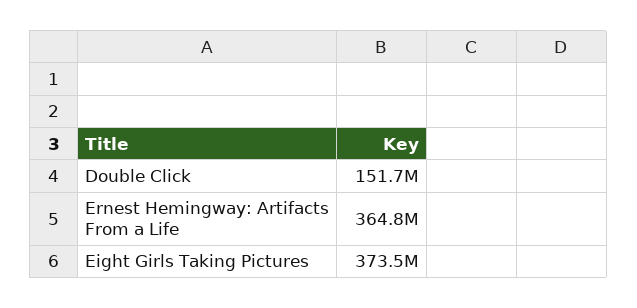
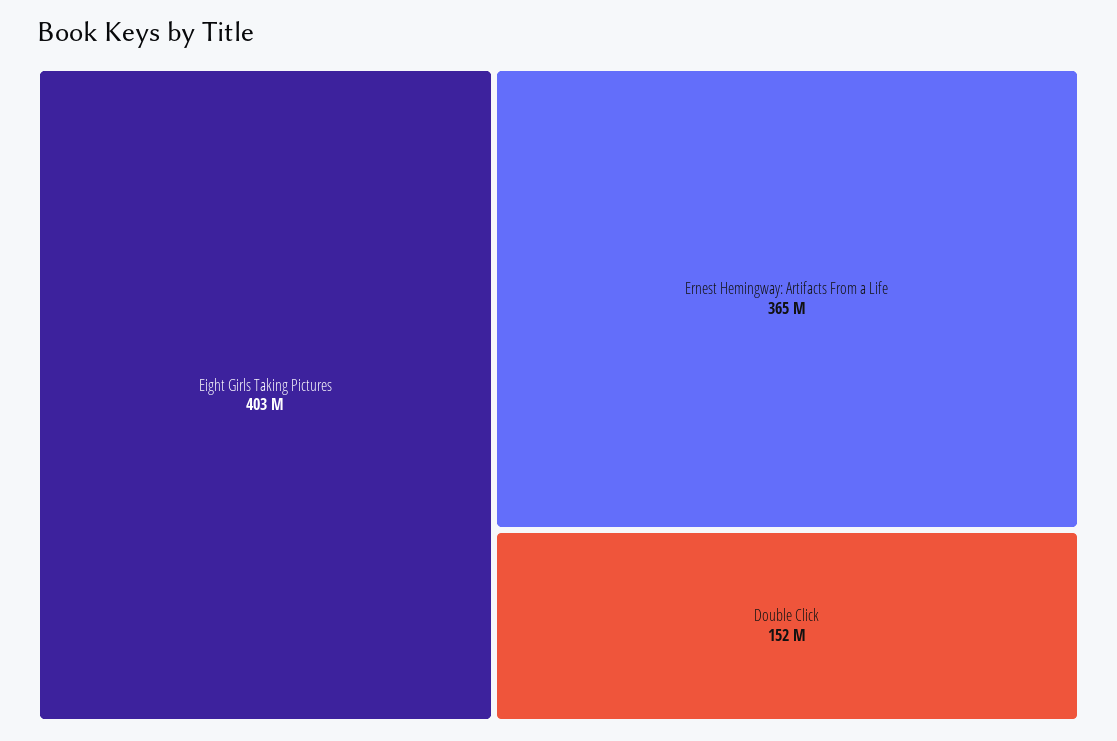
  {
    "Double Click": 151700000,
    "Ernest Hemingway: Artifacts From a Life": 364800000,
-   "Eight Girls Taking Pictures": 373500000
+   "Eight Girls Taking Pictures": 403000000
  }

